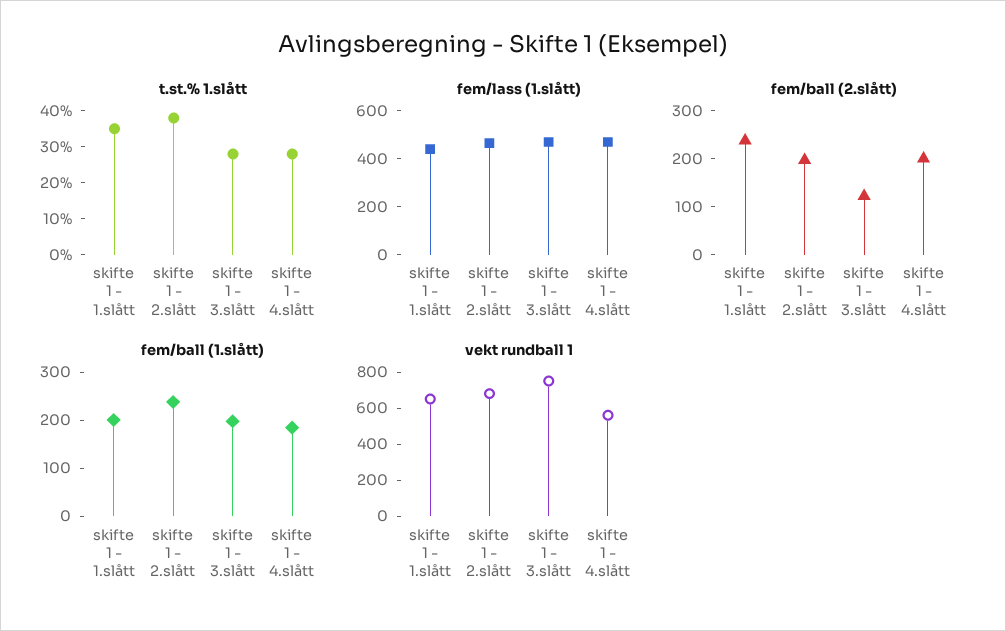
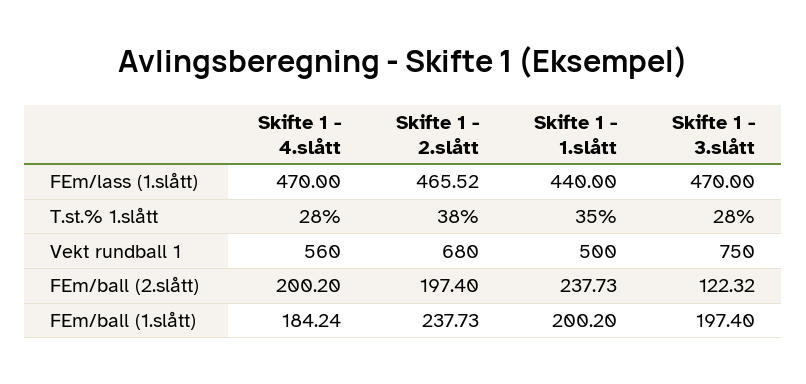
  {
    "t.st.% 1.slått": {
      "skifte 1 - 1.slått": 35,
      "skifte 1 - 2.slått": 38,
      "skifte 1 - 3.slått": 28,
      "skifte 1 - 4.slått": 28
    },
    "fem/lass (1.slått)": {
      "skifte 1 - 1.slått": 440,
      "skifte 1 - 2.slått": 465.52,
      "skifte 1 - 3.slått": 470,
      "skifte 1 - 4.slått": 470
    },
    "fem/ball (2.slått)": {
      "skifte 1 - 1.slått": 237.73,
      "skifte 1 - 2.slått": 197.4,
      "skifte 1 - 3.slått": 122.32,
      "skifte 1 - 4.slått": 200.2
    },
    "fem/ball (1.slått)": {
      "skifte 1 - 1.slått": 200.2,
      "skifte 1 - 2.slått": 237.73,
      "skifte 1 - 3.slått": 197.4,
      "skifte 1 - 4.slått": 184.24
    },
    "vekt rundball 1": {
-     "skifte 1 - 1.slått": 650,
+     "skifte 1 - 1.slått": 500,
      "skifte 1 - 2.slått": 680,
      "skifte 1 - 3.slått": 750,
      "skifte 1 - 4.slått": 560
    }
  }

